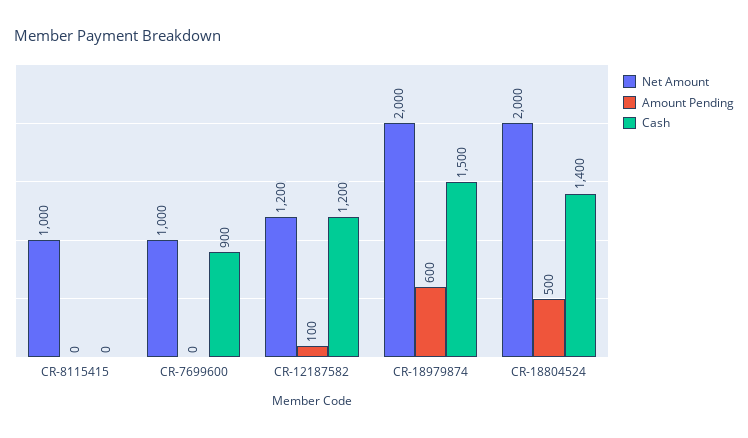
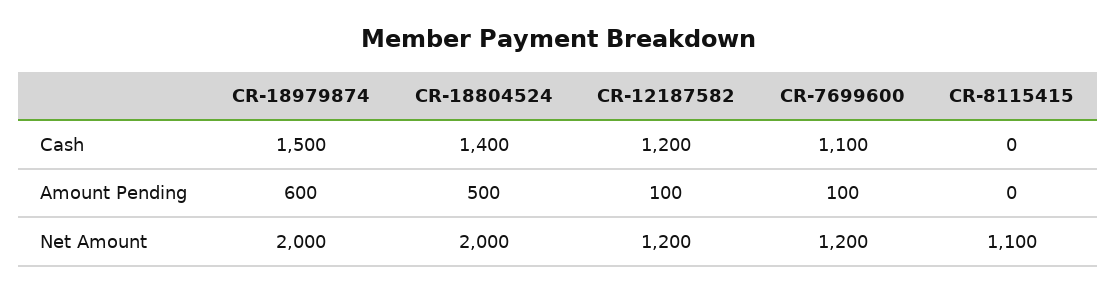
  {
    "Net Amount": {
-     "CR-8115415": 1000,
+     "CR-8115415": 1100,
-     "CR-7699600": 1000,
+     "CR-7699600": 1200,
      "CR-12187582": 1200,
      "CR-18979874": 2000,
      "CR-18804524": 2000
    },
    "Amount Pending": {
      "CR-8115415": 0,
-     "CR-7699600": 0,
+     "CR-7699600": 100,
      "CR-12187582": 100,
      "CR-18979874": 600,
      "CR-18804524": 500
    },
    "Cash": {
      "CR-8115415": 0,
-     "CR-7699600": 900,
+     "CR-7699600": 1100,
      "CR-12187582": 1200,
      "CR-18979874": 1500,
      "CR-18804524": 1400
    }
  }

